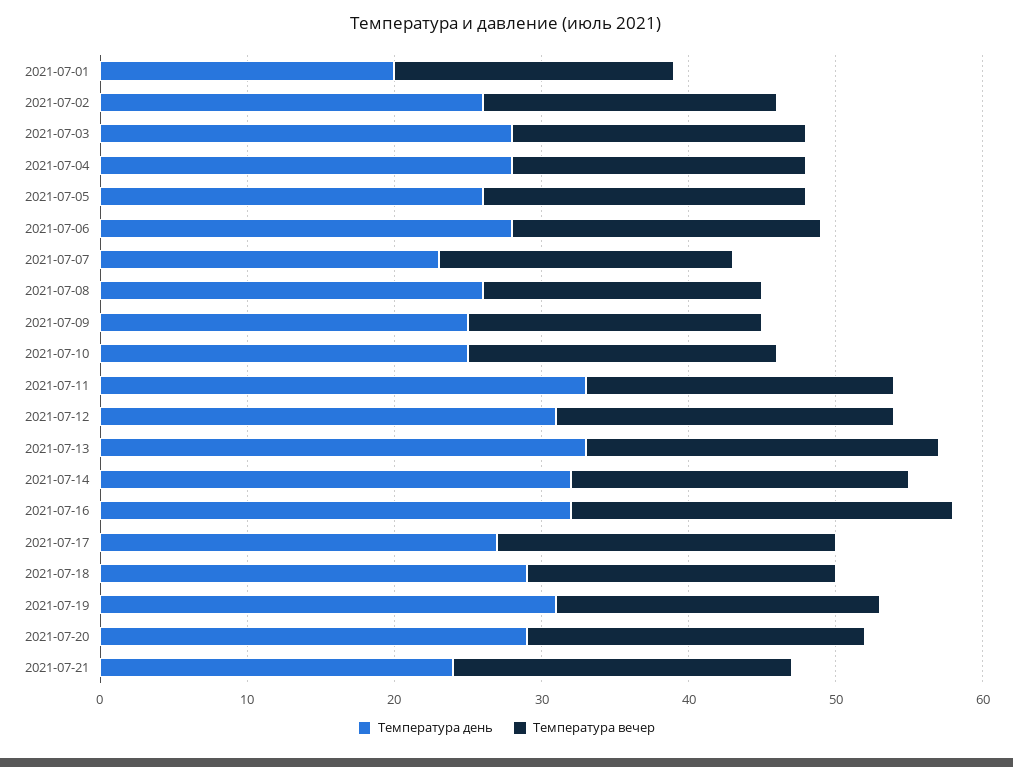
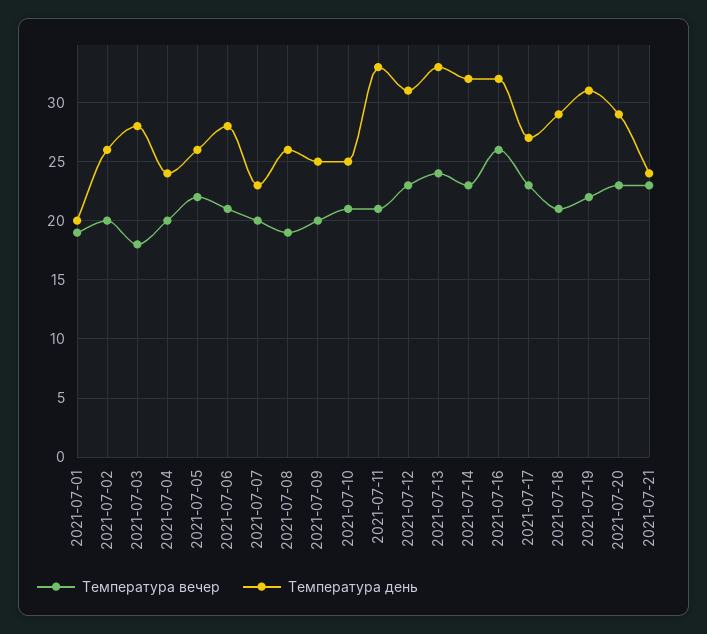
  {
    "Температура день": {
      "2021-07-01": 20,
      "2021-07-02": 26,
      "2021-07-03": 28,
-     "2021-07-04": 28,
+     "2021-07-04": 24,
      "2021-07-05": 26,
      "2021-07-06": 28,
      "2021-07-07": 23,
      "2021-07-08": 26,
      "2021-07-09": 25,
      "2021-07-10": 25,
      "2021-07-11": 33,
      "2021-07-12": 31,
      "2021-07-13": 33,
      "2021-07-14": 32,
      "2021-07-16": 32,
      "2021-07-17": 27,
      "2021-07-18": 29,
      "2021-07-19": 31,
      "2021-07-20": 29,
      "2021-07-21": 24
    },
    "Температура вечер": {
      "2021-07-01": 19,
      "2021-07-02": 20,
-     "2021-07-03": 20,
+     "2021-07-03": 18,
      "2021-07-04": 20,
      "2021-07-05": 22,
      "2021-07-06": 21,
      "2021-07-07": 20,
      "2021-07-08": 19,
      "2021-07-09": 20,
      "2021-07-10": 21,
      "2021-07-11": 21,
      "2021-07-12": 23,
      "2021-07-13": 24,
      "2021-07-14": 23,
      "2021-07-16": 26,
      "2021-07-17": 23,
      "2021-07-18": 21,
      "2021-07-19": 22,
      "2021-07-20": 23,
      "2021-07-21": 23
    }
  }

